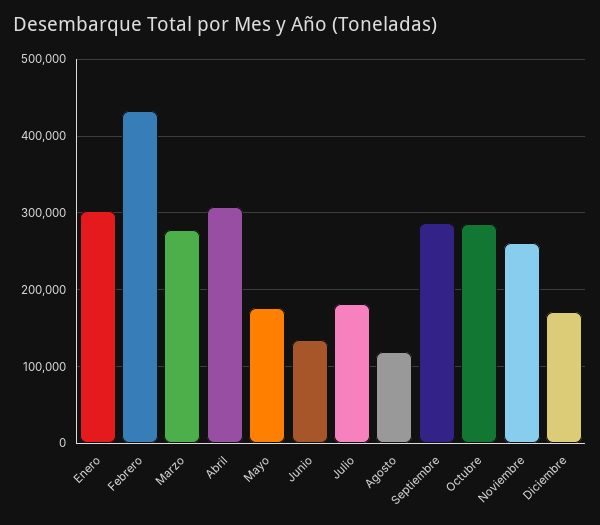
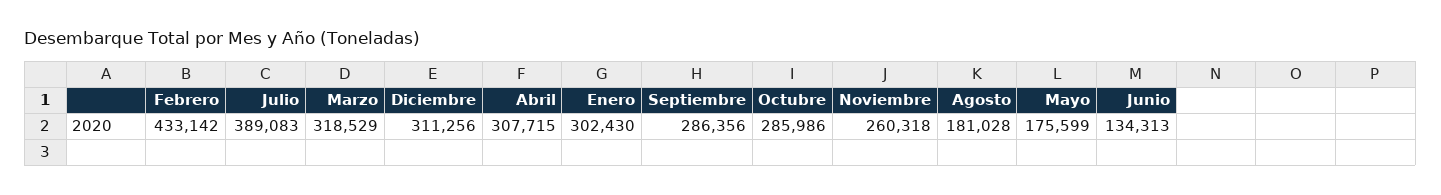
  {
    "Enero": 302430,
    "Febrero": 433142,
-   "Marzo": 280000,
+   "Marzo": 318529,
    "Abril": 307715,
    "Mayo": 175599,
    "Junio": 134313,
-   "Julio": 180000,
+   "Julio": 389083,
-   "Agosto": 120000,
+   "Agosto": 181028,
    "Septiembre": 286356,
    "Octubre": 285986,
    "Noviembre": 260318,
-   "Diciembre": 170000
+   "Diciembre": 311256
  }

